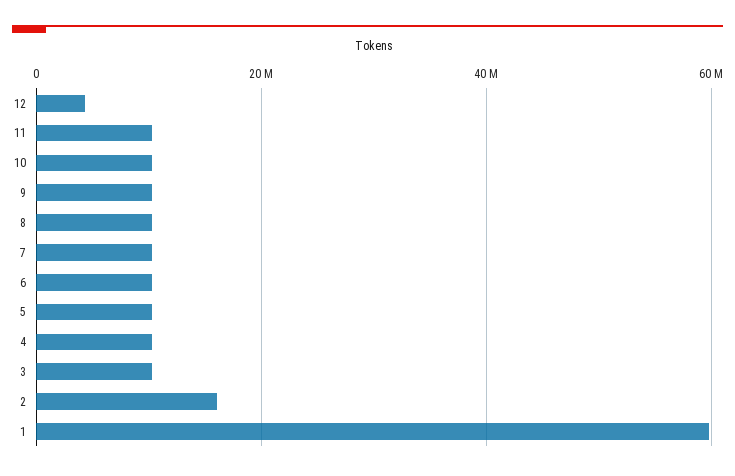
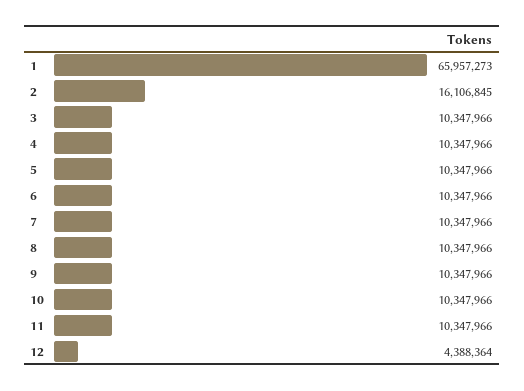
  {
    "12": 4388364,
    "11": 10347966,
    "10": 10347966,
    "9": 10347966,
    "8": 10347966,
    "7": 10347966,
    "6": 10347966,
    "5": 10347966,
    "4": 10347966,
    "3": 10347966,
    "2": 16106845,
-   "1": 60000000
+   "1": 65957273
  }

